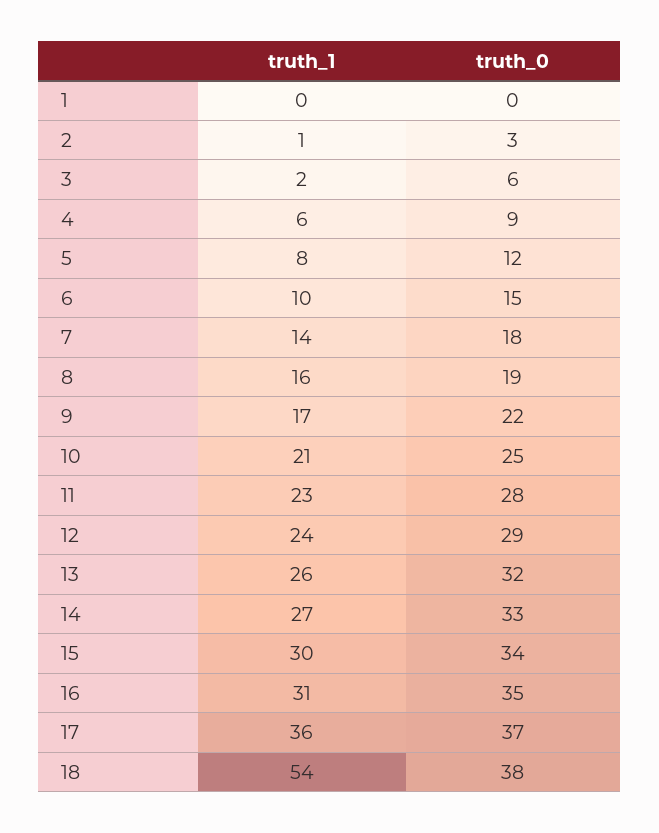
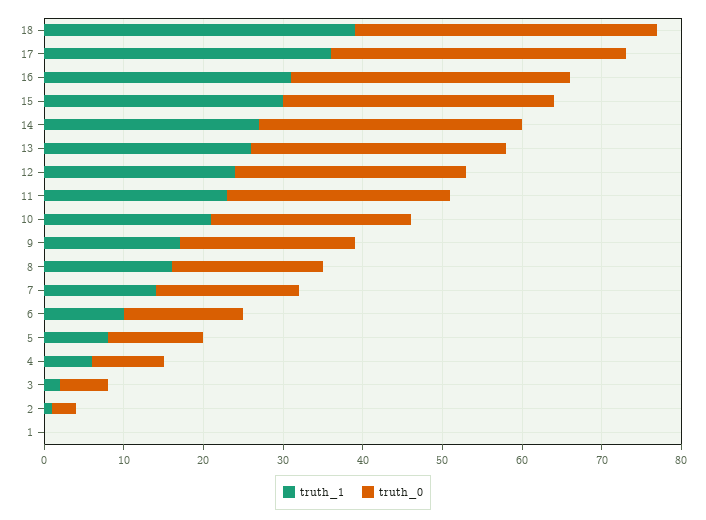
  {
    "truth_1": {
      "1": 0,
      "2": 1,
      "3": 2,
      "4": 6,
      "5": 8,
      "6": 10,
      "7": 14,
      "8": 16,
      "9": 17,
      "10": 21,
      "11": 23,
      "12": 24,
      "13": 26,
      "14": 27,
      "15": 30,
      "16": 31,
      "17": 36,
-     "18": 54
+     "18": 40
    },
    "truth_0": {
      "1": 0,
      "2": 3,
      "3": 6,
      "4": 9,
      "5": 12,
      "6": 15,
      "7": 18,
      "8": 19,
      "9": 22,
      "10": 25,
      "11": 28,
      "12": 29,
      "13": 32,
      "14": 33,
      "15": 34,
      "16": 35,
      "17": 37,
      "18": 38
    }
  }

